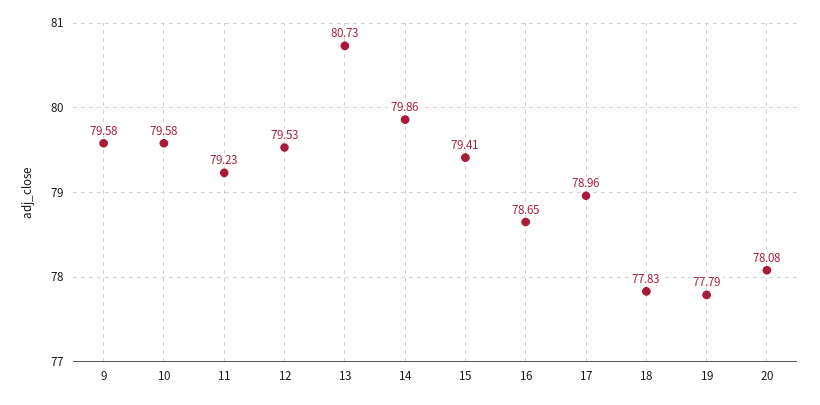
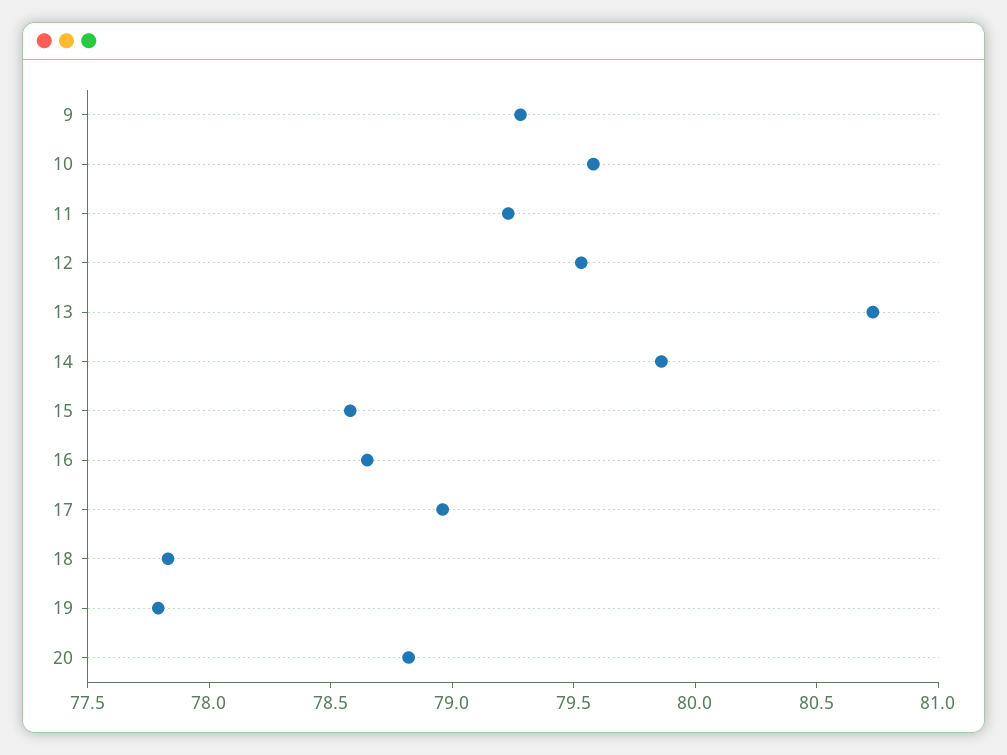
  {
-   "9": 79.58,
+   "9": 79.3,
    "10": 79.58,
    "11": 79.23,
    "12": 79.53,
    "13": 80.73,
    "14": 79.86,
-   "15": 79.41,
+   "15": 78.6,
    "16": 78.65,
    "17": 78.96,
    "18": 77.83,
    "19": 77.79,
-   "20": 78.08
+   "20": 78.8
  }

